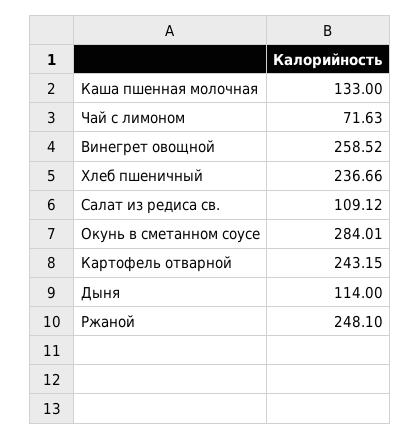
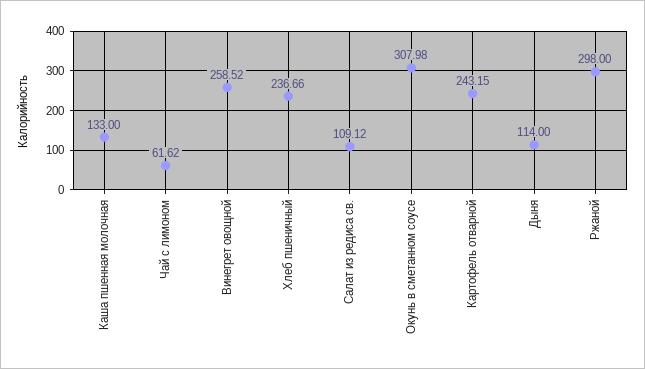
  {
    "Каша пшенная молочная": 133,
-   "Чай с лимоном": 71.63,
+   "Чай с лимоном": 61.62,
    "Винегрет овощной": 258.52,
    "Хлеб пшеничный": 236.66,
    "Салат из редиса св.": 109.12,
-   "Окунь в сметанном соусе": 284.01,
+   "Окунь в сметанном соусе": 307.98,
    "Картофель отварной": 243.15,
    "Дыня": 114,
-   "Ржаной": 248.1
+   "Ржаной": 298
  }

